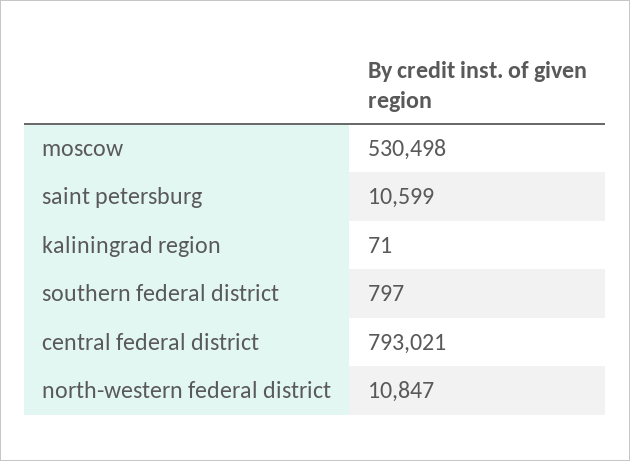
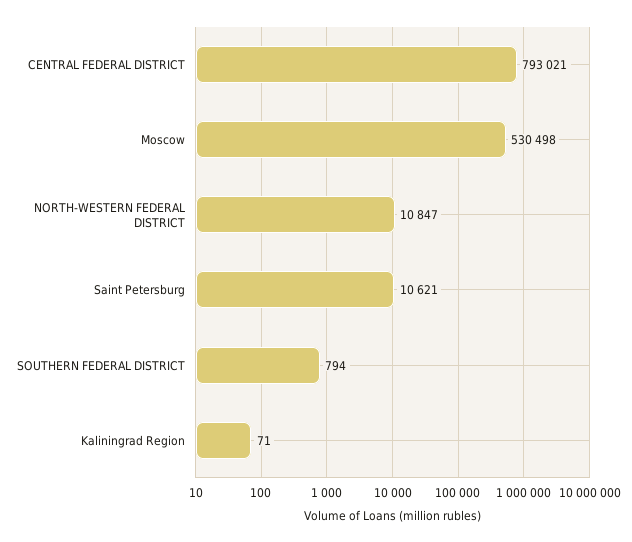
  {
    "moscow": 530498,
-   "saint petersburg": 10599,
+   "saint petersburg": 10621,
    "kaliningrad region": 71,
-   "southern federal district": 797,
+   "southern federal district": 794,
    "central federal district": 793021,
    "north-western federal district": 10847
  }

